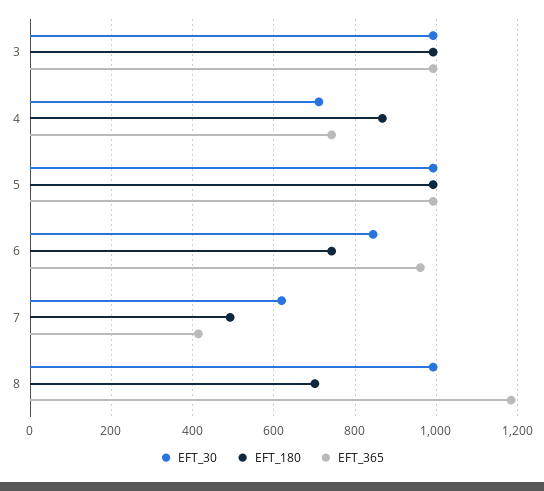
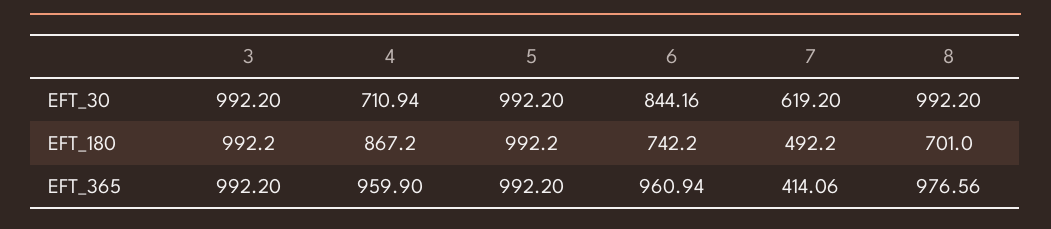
  {
    "EFT_30": {
      "3": 992.2,
      "4": 710.94,
      "5": 992.2,
      "6": 844.16,
      "7": 619.2,
      "8": 992.2
    },
    "EFT_180": {
      "3": 992.2,
      "4": 867.2,
      "5": 992.2,
      "6": 742.2,
      "7": 492.2,
      "8": 701
    },
    "EFT_365": {
      "3": 992.2,
-     "4": 740,
+     "4": 959.9,
      "5": 992.2,
      "6": 960.94,
      "7": 414.06,
-     "8": 1180
+     "8": 976.56
    }
  }

